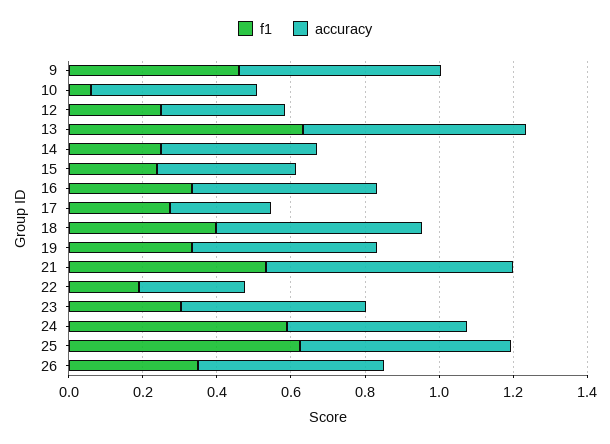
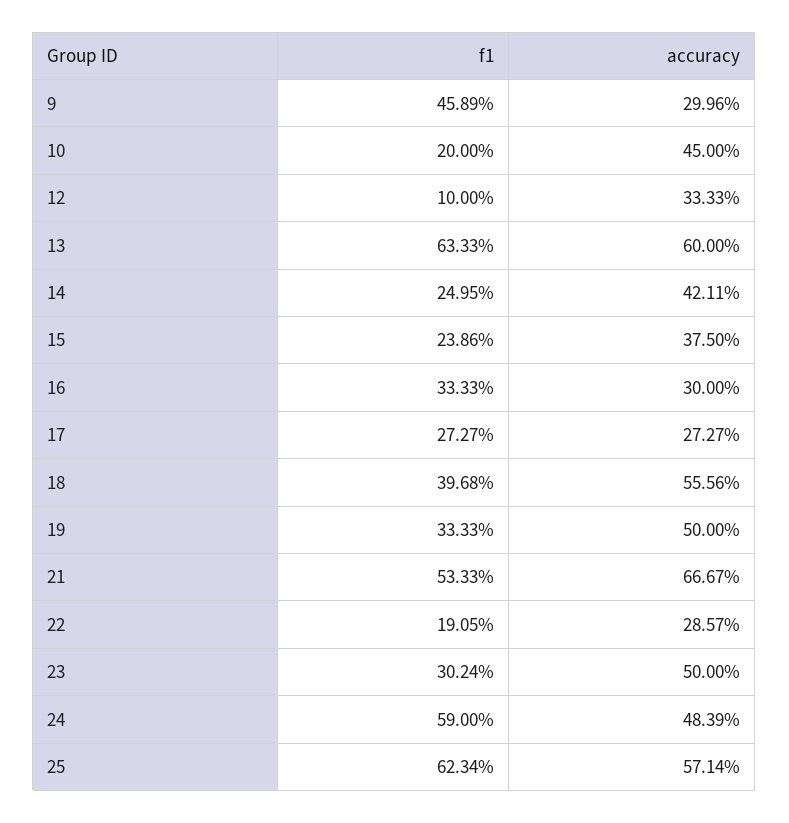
  {
    "f1": {
      "9": 0.4589,
-     "10": 0.05,
+     "10": 0.2,
-     "12": 0.25,
+     "12": 0.1,
      "13": 0.6333,
      "14": 0.2495,
      "15": 0.2386,
      "16": 0.3333,
      "17": 0.2727,
      "18": 0.3968,
      "19": 0.3333,
      "21": 0.5333,
      "22": 0.1905,
      "23": 0.3024,
      "24": 0.59,
-     "25": 0.6234,
+     "25": 0.6234
-     "26": 0.35
    },
    "accuracy": {
-     "9": 0.55,
+     "9": 0.2996,
      "10": 0.45,
      "12": 0.3333,
      "13": 0.6,
      "14": 0.4211,
      "15": 0.375,
-     "16": 0.5,
+     "16": 0.3,
      "17": 0.2727,
      "18": 0.5556,
      "19": 0.5,
      "21": 0.6667,
      "22": 0.2857,
      "23": 0.5,
      "24": 0.4839,
-     "25": 0.5714,
+     "25": 0.5714
-     "26": 0.5
    }
  }

